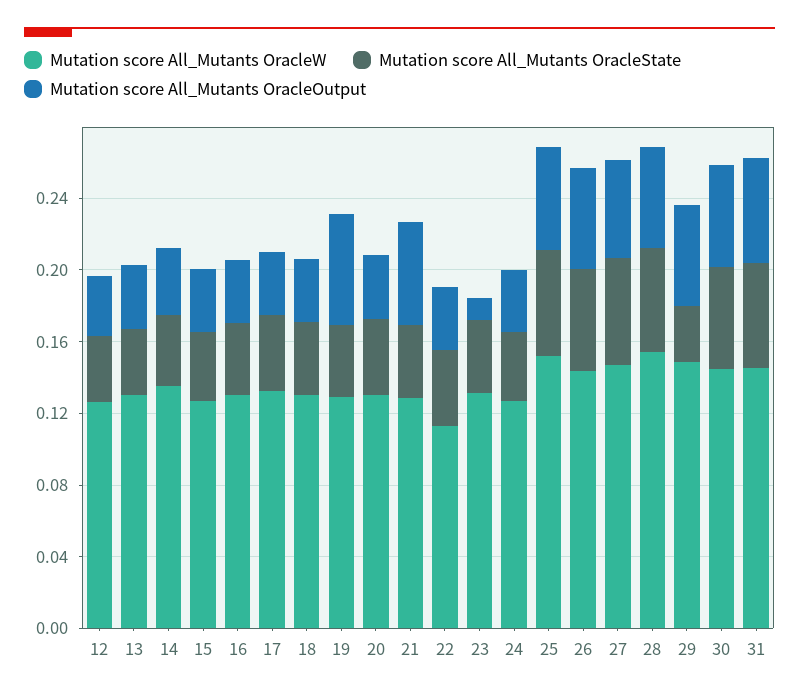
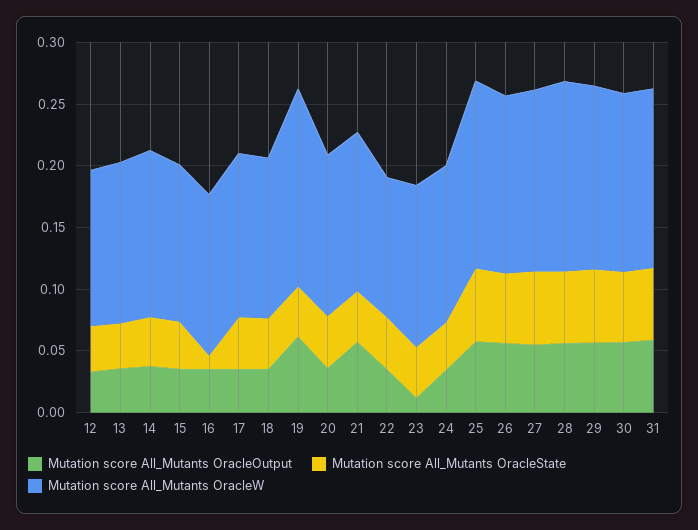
  {
    "Mutation score All_Mutants OracleW": {
      "12": 0.13,
      "13": 0.13,
      "14": 0.14,
      "15": 0.13,
      "16": 0.13,
      "17": 0.13,
      "18": 0.13,
-     "19": 0.13,
+     "19": 0.16,
      "20": 0.13,
      "21": 0.13,
      "22": 0.11,
      "23": 0.13,
      "24": 0.13,
      "25": 0.15,
      "26": 0.14,
      "27": 0.15,
      "28": 0.15,
      "29": 0.15,
      "30": 0.14,
      "31": 0.15
    },
    "Mutation score All_Mutants OracleState": {
      "12": 0.04,
      "13": 0.04,
      "14": 0.04,
      "15": 0.04,
-     "16": 0.04,
+     "16": 0.01,
      "17": 0.04,
      "18": 0.04,
      "19": 0.04,
      "20": 0.04,
      "21": 0.04,
      "22": 0.04,
      "23": 0.04,
      "24": 0.04,
      "25": 0.06,
      "26": 0.06,
      "27": 0.06,
      "28": 0.06,
-     "29": 0.03,
+     "29": 0.06,
      "30": 0.06,
      "31": 0.06
    },
    "Mutation score All_Mutants OracleOutput": {
      "12": 0.03,
      "13": 0.04,
      "14": 0.04,
      "15": 0.04,
      "16": 0.04,
      "17": 0.04,
      "18": 0.04,
      "19": 0.06,
      "20": 0.04,
      "21": 0.06,
      "22": 0.04,
      "23": 0.01,
      "24": 0.03,
      "25": 0.06,
      "26": 0.06,
      "27": 0.06,
      "28": 0.06,
      "29": 0.06,
      "30": 0.06,
      "31": 0.06
    }
  }

